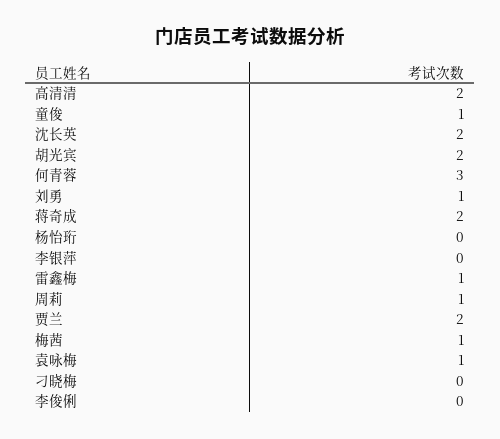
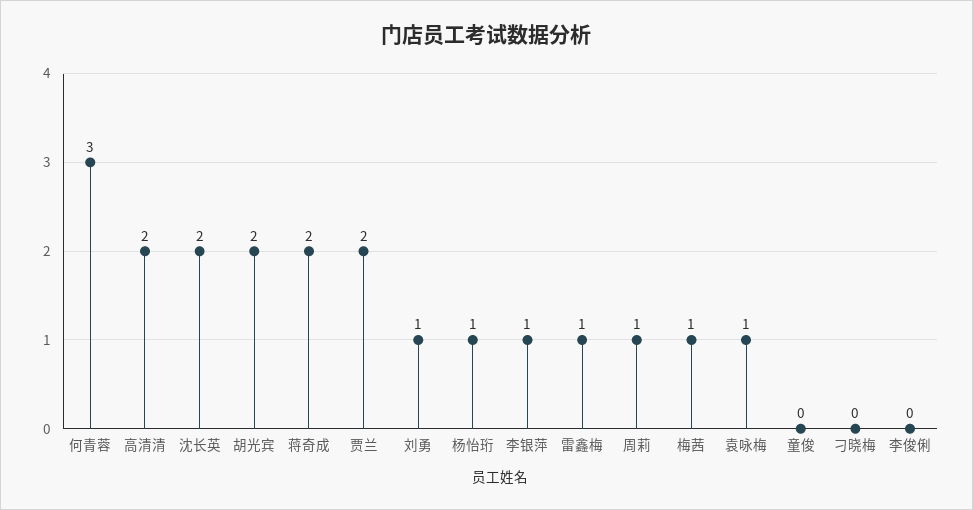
  {
    "高清清": 2,
-   "童俊": 1,
+   "童俊": 0,
    "沈长英": 2,
    "胡光宾": 2,
    "何青蓉": 3,
    "刘勇": 1,
    "蒋奇成": 2,
-   "杨怡珩": 0,
+   "杨怡珩": 1,
-   "李银萍": 0,
+   "李银萍": 1,
    "雷鑫梅": 1,
    "周莉": 1,
    "贾兰": 2,
    "梅茜": 1,
    "袁咏梅": 1,
    "刁晓梅": 0,
    "李俊俐": 0
  }

